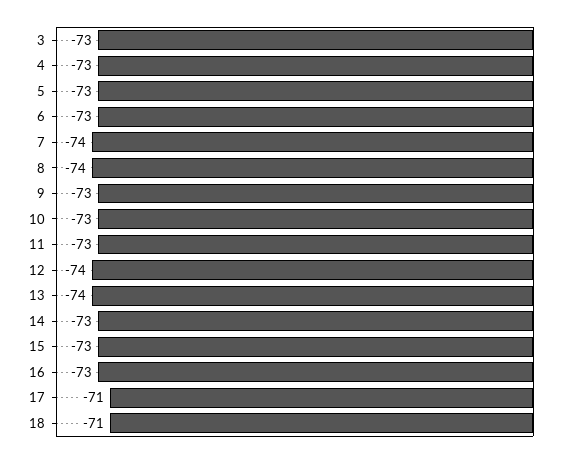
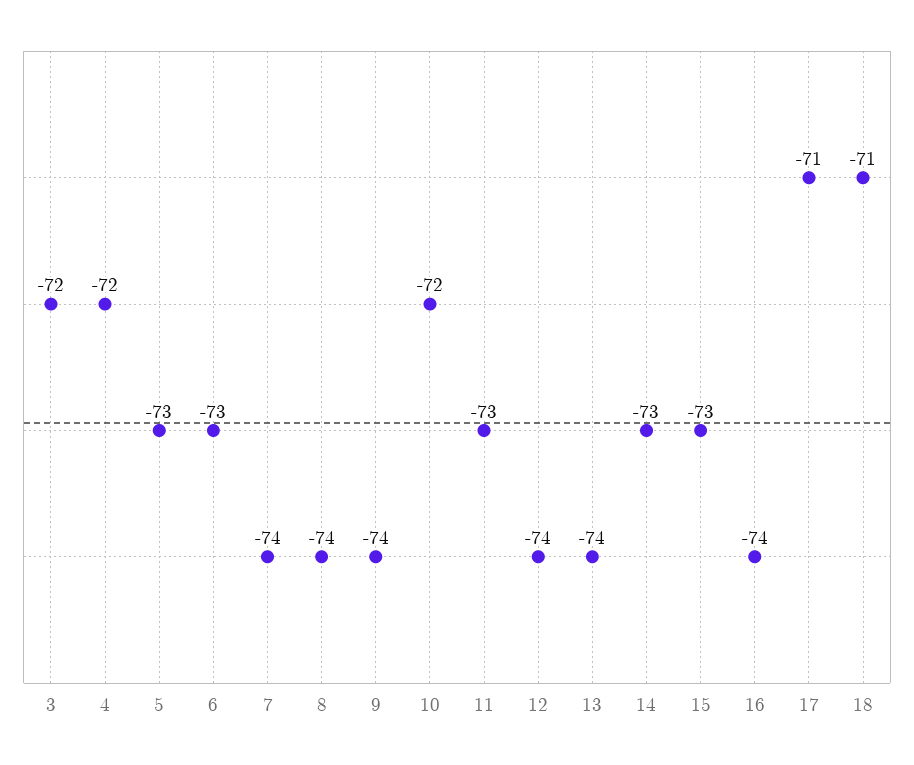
  {
-   "3": -73,
+   "3": -72,
-   "4": -73,
+   "4": -72,
    "5": -73,
    "6": -73,
    "7": -74,
    "8": -74,
-   "9": -73,
+   "9": -74,
-   "10": -73,
+   "10": -72,
    "11": -73,
    "12": -74,
    "13": -74,
    "14": -73,
    "15": -73,
-   "16": -73,
+   "16": -74,
    "17": -71,
    "18": -71
  }

